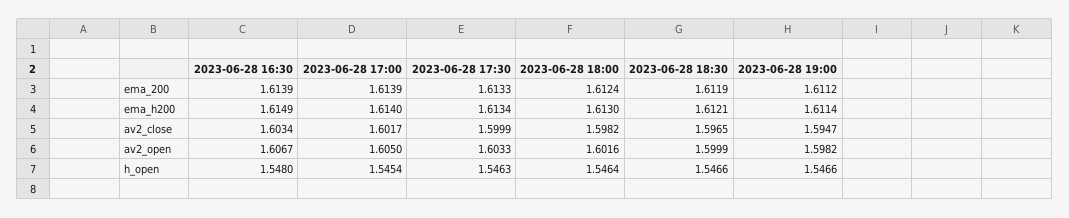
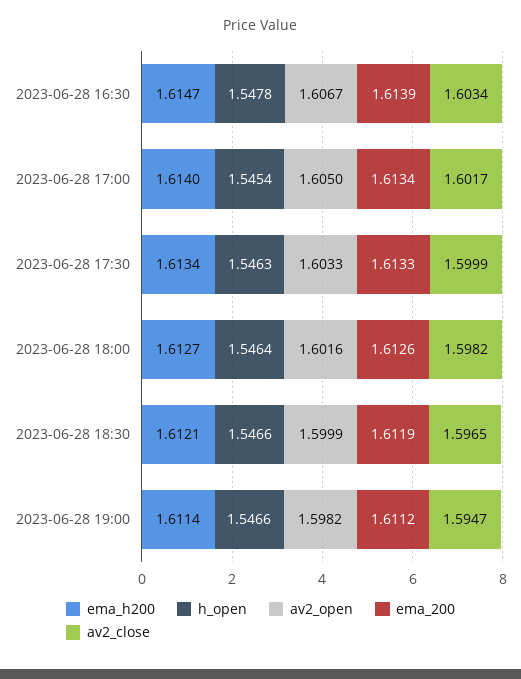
  {
    "ema_200": {
      "2023-06-28 16:30": 1.6139,
-     "2023-06-28 17:00": 1.6139,
+     "2023-06-28 17:00": 1.6134,
      "2023-06-28 17:30": 1.6133,
-     "2023-06-28 18:00": 1.6124,
+     "2023-06-28 18:00": 1.6126,
      "2023-06-28 18:30": 1.6119,
      "2023-06-28 19:00": 1.6112
    },
    "ema_h200": {
-     "2023-06-28 16:30": 1.6149,
+     "2023-06-28 16:30": 1.6147,
      "2023-06-28 17:00": 1.614,
      "2023-06-28 17:30": 1.6134,
-     "2023-06-28 18:00": 1.613,
+     "2023-06-28 18:00": 1.6127,
      "2023-06-28 18:30": 1.6121,
      "2023-06-28 19:00": 1.6114
    },
    "av2_close": {
      "2023-06-28 16:30": 1.6034,
      "2023-06-28 17:00": 1.6017,
      "2023-06-28 17:30": 1.5999,
      "2023-06-28 18:00": 1.5982,
      "2023-06-28 18:30": 1.5965,
      "2023-06-28 19:00": 1.5947
    },
    "av2_open": {
      "2023-06-28 16:30": 1.6067,
      "2023-06-28 17:00": 1.605,
      "2023-06-28 17:30": 1.6033,
      "2023-06-28 18:00": 1.6016,
      "2023-06-28 18:30": 1.5999,
      "2023-06-28 19:00": 1.5982
    },
    "h_open": {
-     "2023-06-28 16:30": 1.548,
+     "2023-06-28 16:30": 1.5478,
      "2023-06-28 17:00": 1.5454,
      "2023-06-28 17:30": 1.5463,
      "2023-06-28 18:00": 1.5464,
      "2023-06-28 18:30": 1.5466,
      "2023-06-28 19:00": 1.5466
    }
  }

